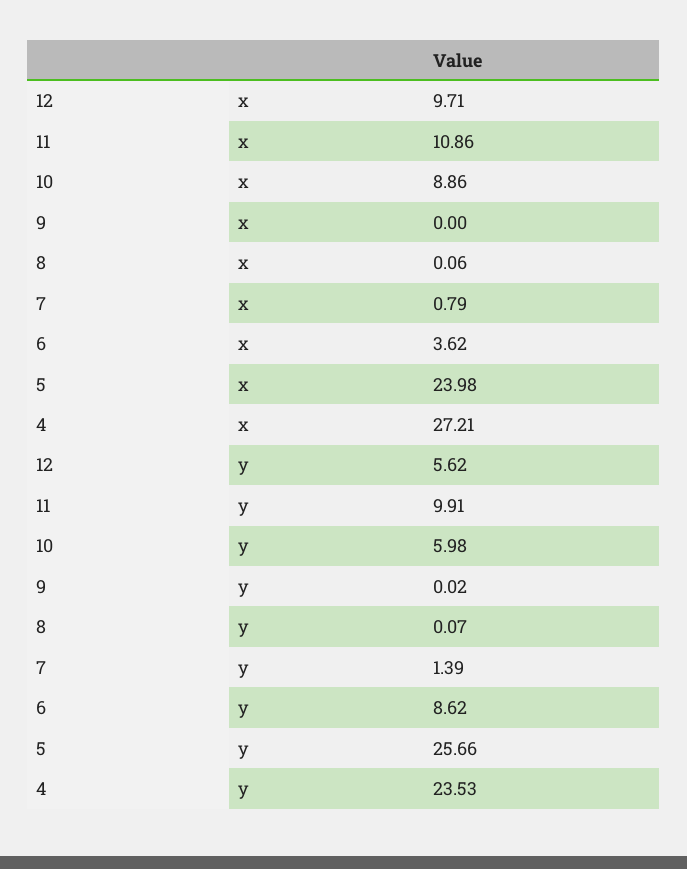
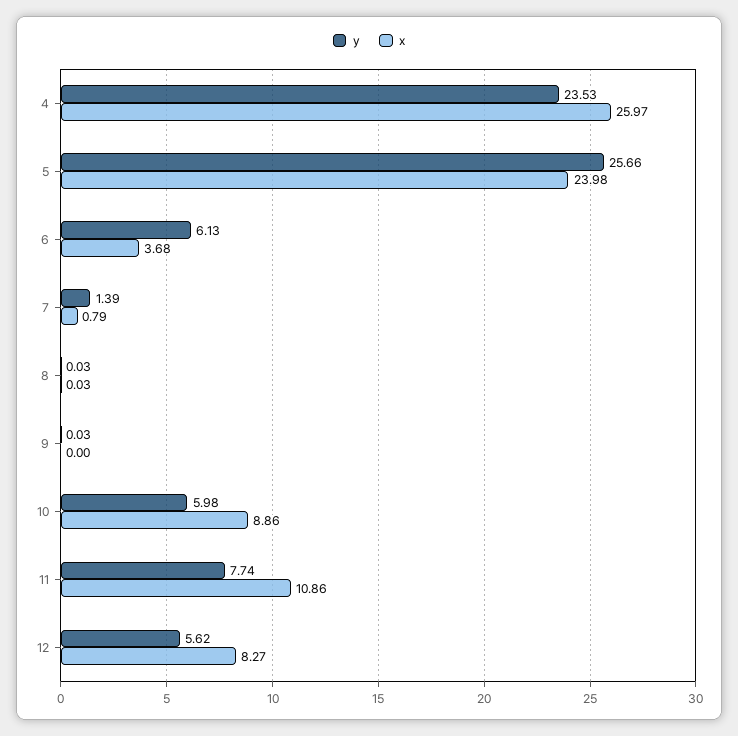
  {
    "x": {
-     "12": 9.71,
+     "12": 8.27,
      "11": 10.86,
      "10": 8.86,
      "9": 0,
-     "8": 0.06,
+     "8": 0.03,
      "7": 0.79,
-     "6": 3.62,
+     "6": 3.68,
      "5": 23.98,
-     "4": 27.21
+     "4": 25.97
    },
    "y": {
      "12": 5.62,
-     "11": 9.91,
+     "11": 7.74,
      "10": 5.98,
-     "9": 0.02,
+     "9": 0.03,
-     "8": 0.07,
+     "8": 0.03,
      "7": 1.39,
-     "6": 8.62,
+     "6": 6.13,
      "5": 25.66,
      "4": 23.53
    }
  }

